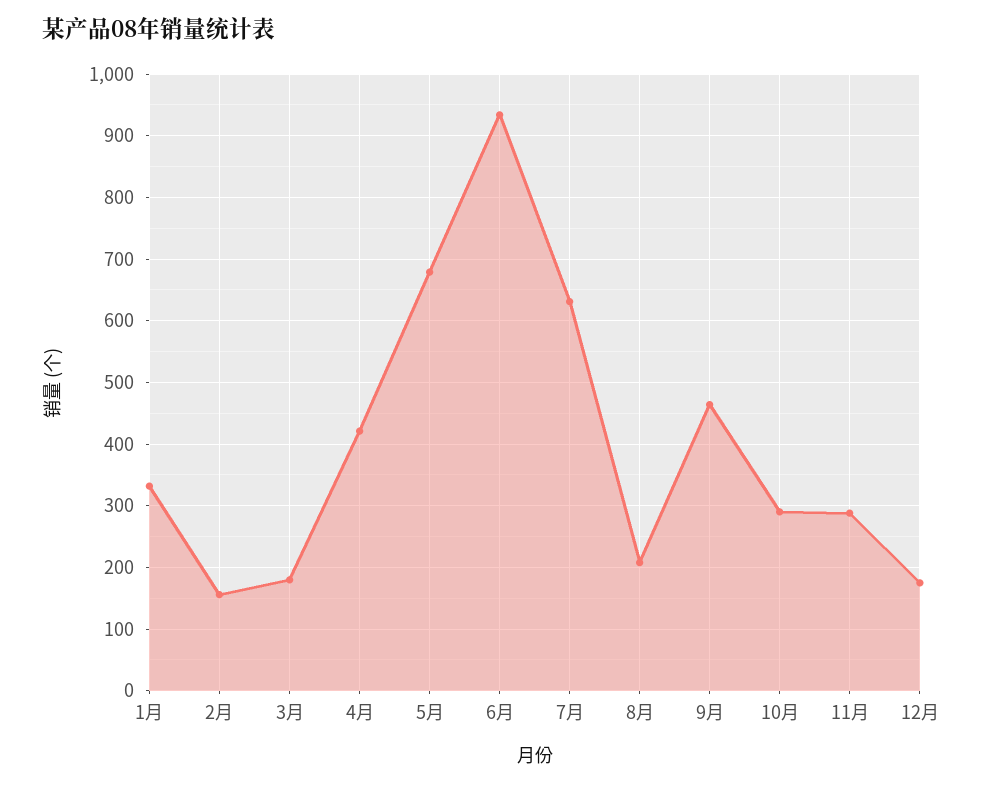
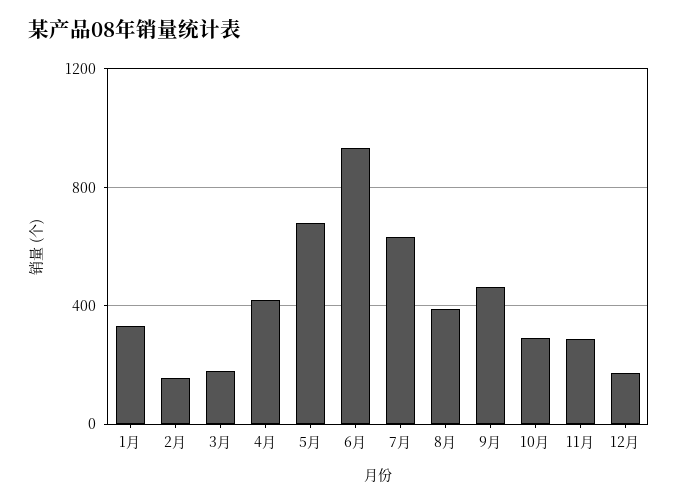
  {
    "1月": 330,
    "2月": 160,
    "3月": 180,
    "4月": 420,
    "5月": 680,
    "6月": 930,
    "7月": 630,
-   "8月": 210,
+   "8月": 400,
    "9月": 460,
    "10月": 290,
    "11月": 290,
    "12月": 180
  }

